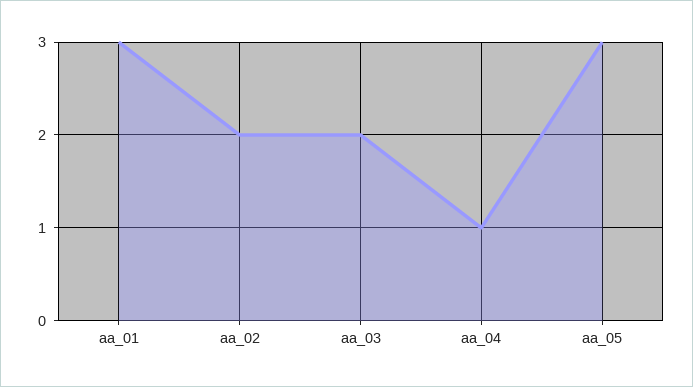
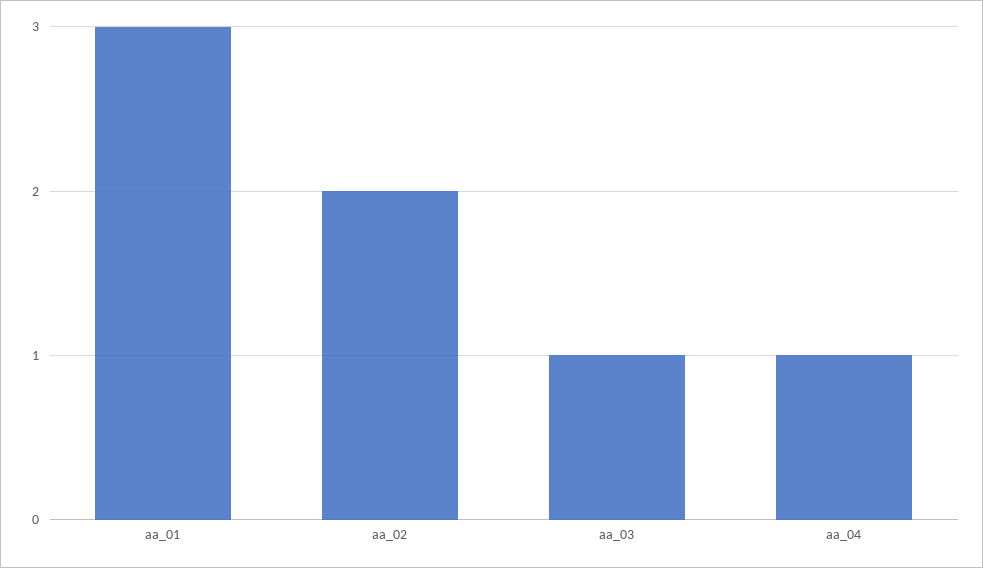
  {
    "aa_01": 3,
    "aa_02": 2,
-   "aa_03": 2,
+   "aa_03": 1,
-   "aa_04": 1,
+   "aa_04": 1
-   "aa_05": 3
  }

